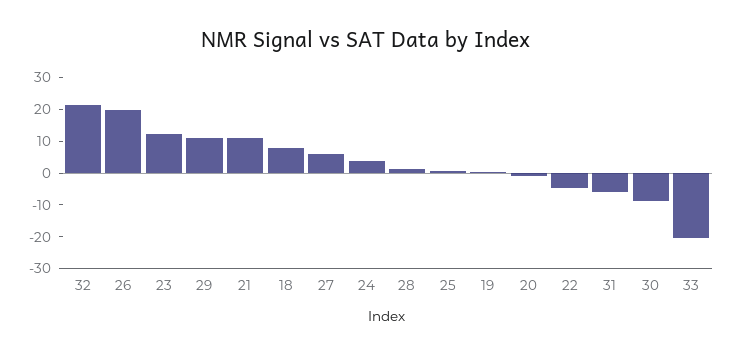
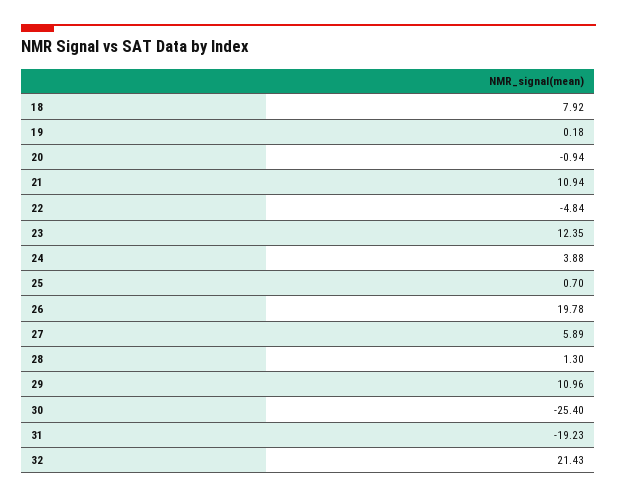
  {
    "32": 21.43,
    "26": 19.78,
    "23": 12.35,
    "29": 10.96,
    "21": 10.94,
    "18": 7.92,
    "27": 5.89,
    "24": 3.88,
    "28": 1.3,
    "25": 0.7,
    "19": 0.18,
    "20": -0.94,
    "22": -4.84,
-   "31": -5,
+   "31": -19.23,
-   "30": -10,
+   "30": -25.4
-   "33": -20
  }

